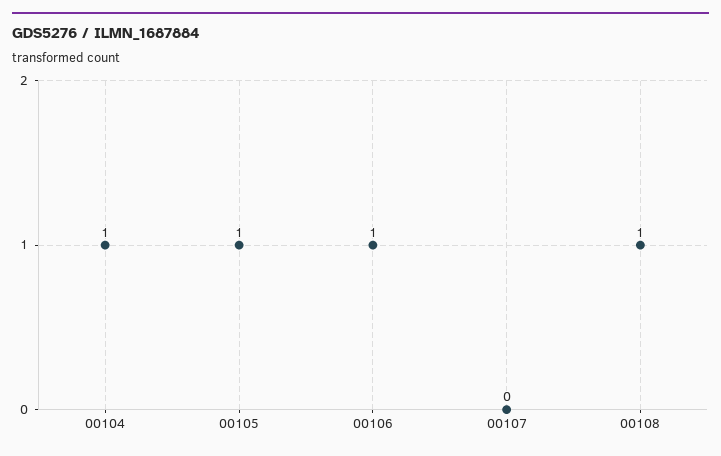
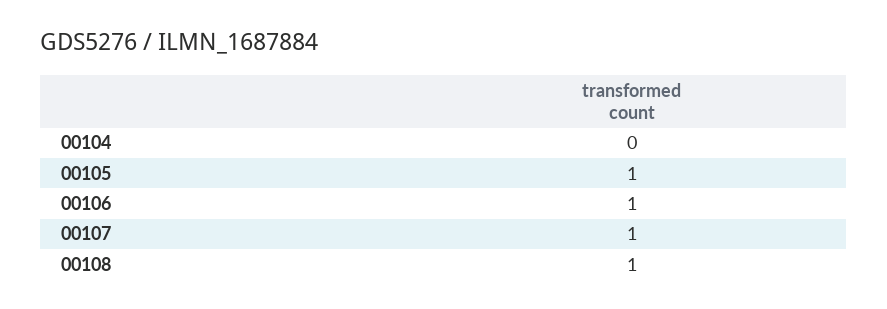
  {
-   "00104": 1,
+   "00104": 0,
    "00105": 1,
    "00106": 1,
-   "00107": 0,
+   "00107": 1,
    "00108": 1
  }

